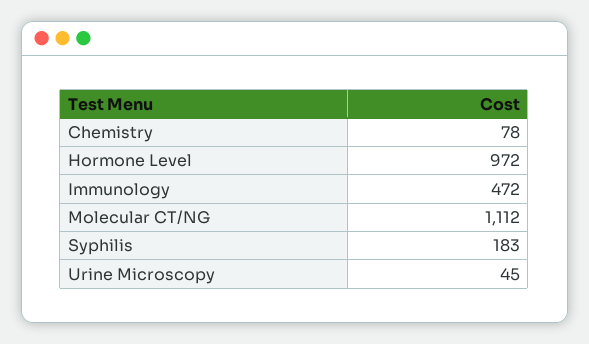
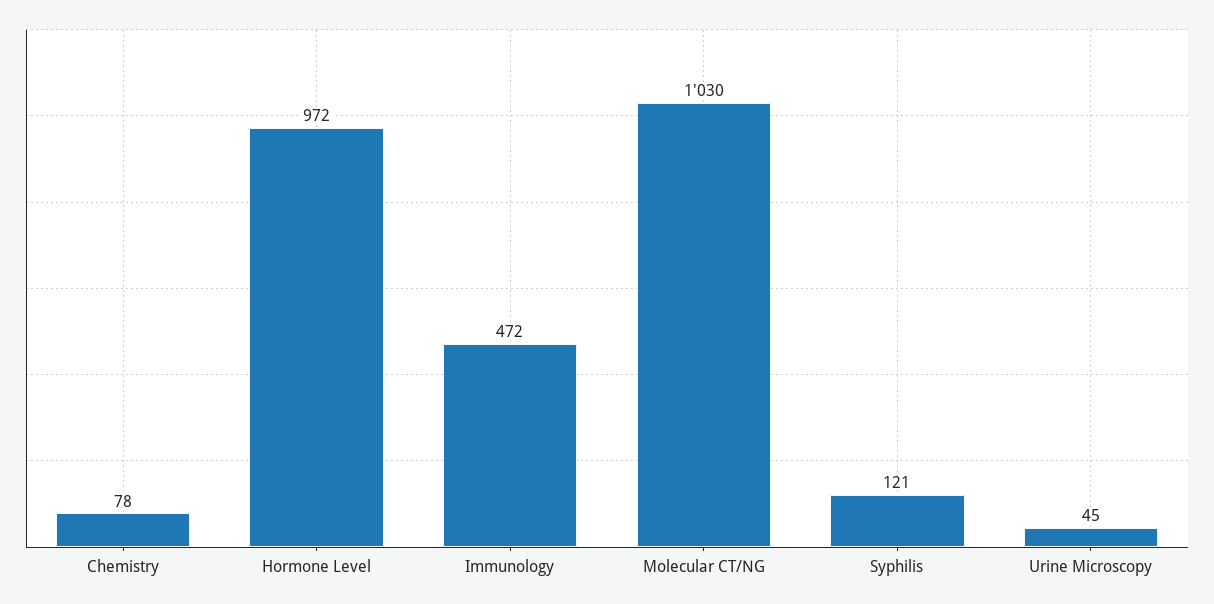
  {
    "Chemistry": 78,
    "Hormone Level": 972,
    "Immunology": 472,
-   "Molecular CT/NG": 1112,
+   "Molecular CT/NG": 1030,
-   "Syphilis": 183,
+   "Syphilis": 121,
    "Urine Microscopy": 45
  }

